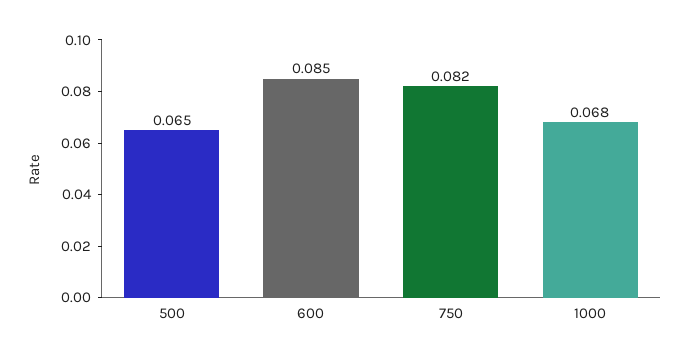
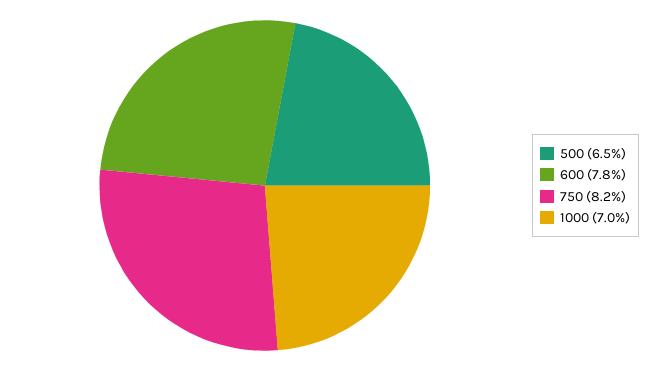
  {
    "500": 0.065,
-   "600": 0.085,
+   "600": 0.078,
    "750": 0.082,
-   "1000": 0.068
+   "1000": 0.07
  }

